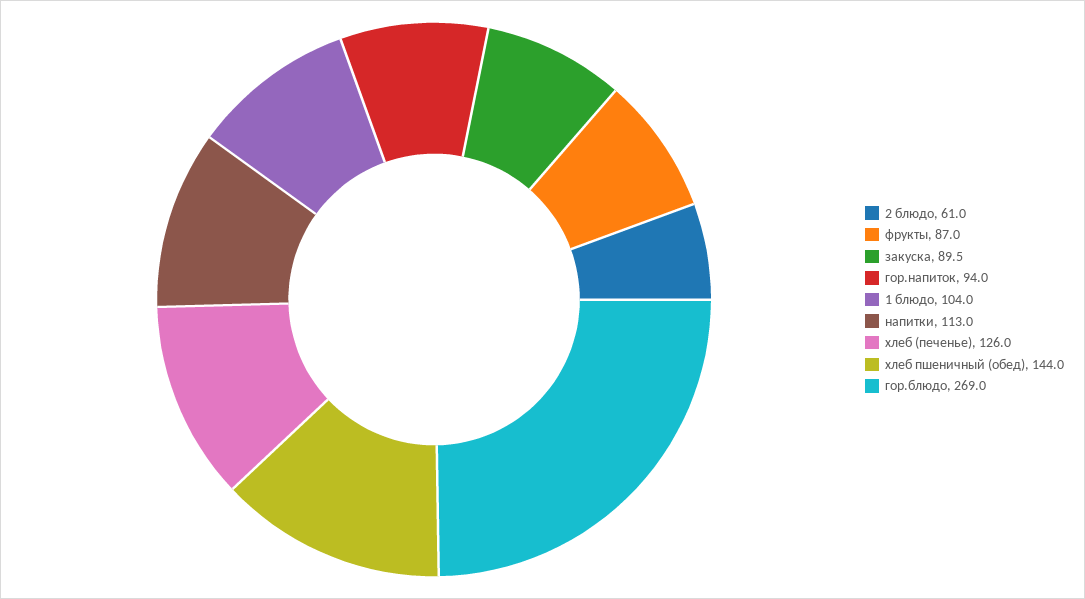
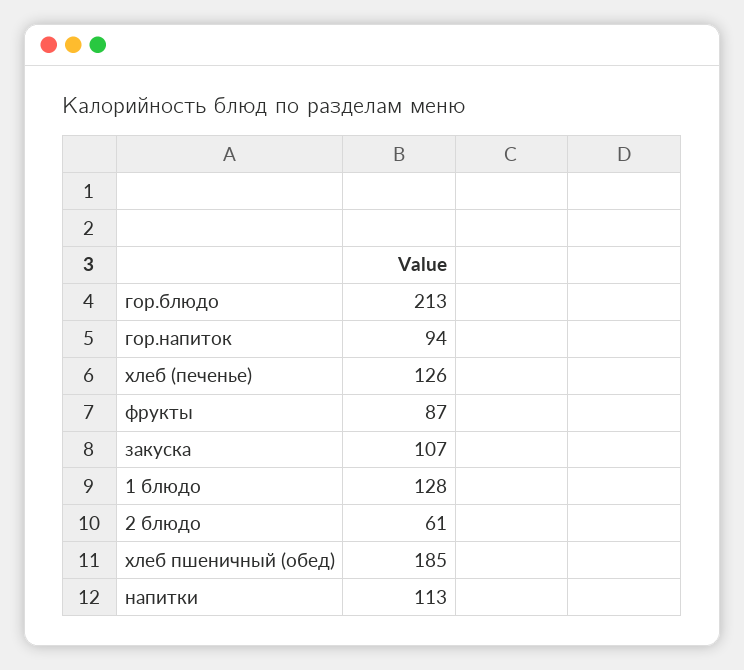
  {
    "2 блюдо": 61,
    "фрукты": 87,
-   "закуска": 89.5,
+   "закуска": 107,
    "гор.напиток": 94,
-   "1 блюдо": 104,
+   "1 блюдо": 128,
    "напитки": 113,
    "хлеб (печенье)": 126,
-   "хлеб пшеничный (обед)": 144,
+   "хлеб пшеничный (обед)": 185,
-   "гор.блюдо": 269
+   "гор.блюдо": 213
  }

